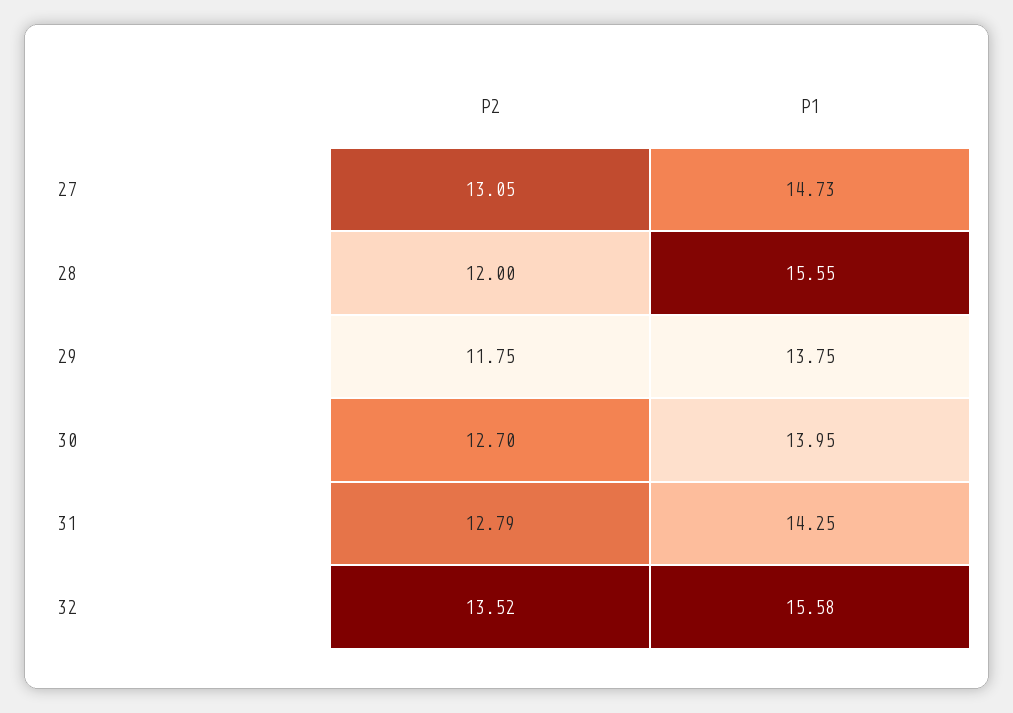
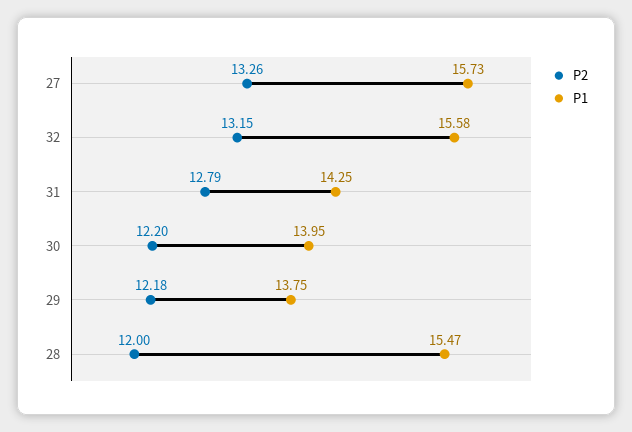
  {
    "P2": {
-     "27": 13.05,
+     "27": 13.26,
      "28": 12,
-     "29": 11.75,
+     "29": 12.18,
-     "30": 12.7,
+     "30": 12.2,
      "31": 12.79,
-     "32": 13.52
+     "32": 13.15
    },
    "P1": {
-     "27": 14.73,
+     "27": 15.73,
-     "28": 15.55,
+     "28": 15.47,
      "29": 13.75,
      "30": 13.95,
      "31": 14.25,
      "32": 15.58
    }
  }

